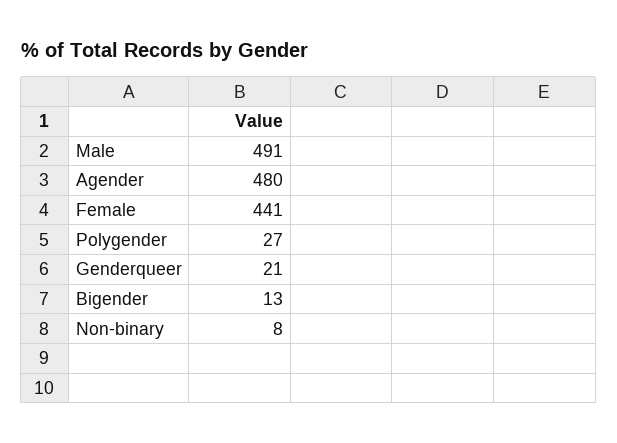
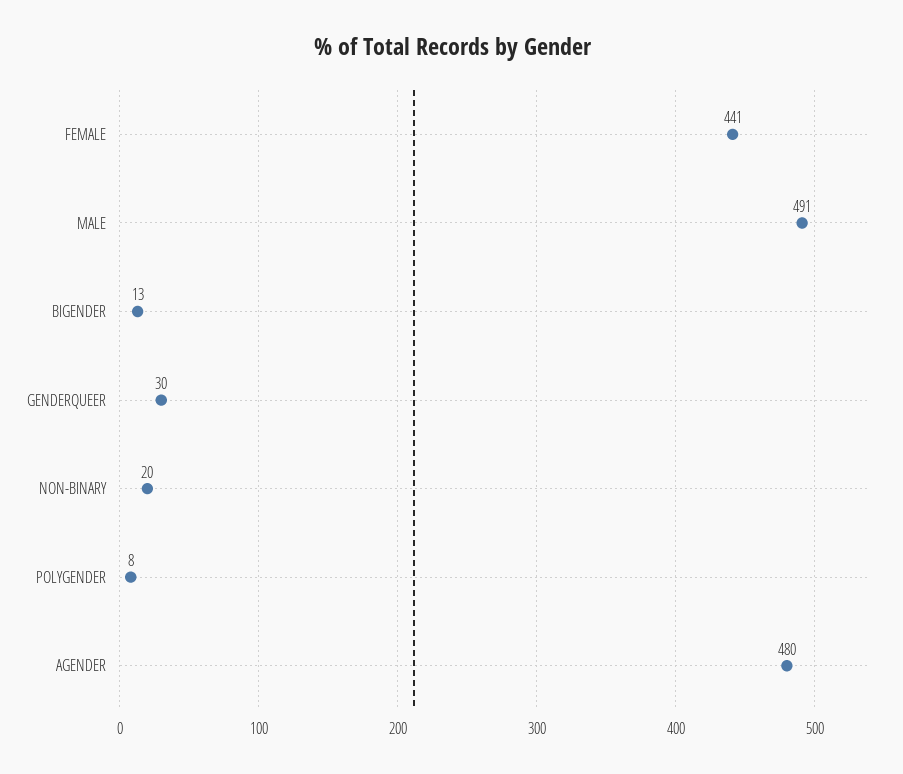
  {
    "Male": 491,
    "Agender": 480,
    "Female": 441,
-   "Polygender": 27,
+   "Polygender": 8,
-   "Genderqueer": 21,
+   "Genderqueer": 30,
    "Bigender": 13,
-   "Non-binary": 8
+   "Non-binary": 20
  }

